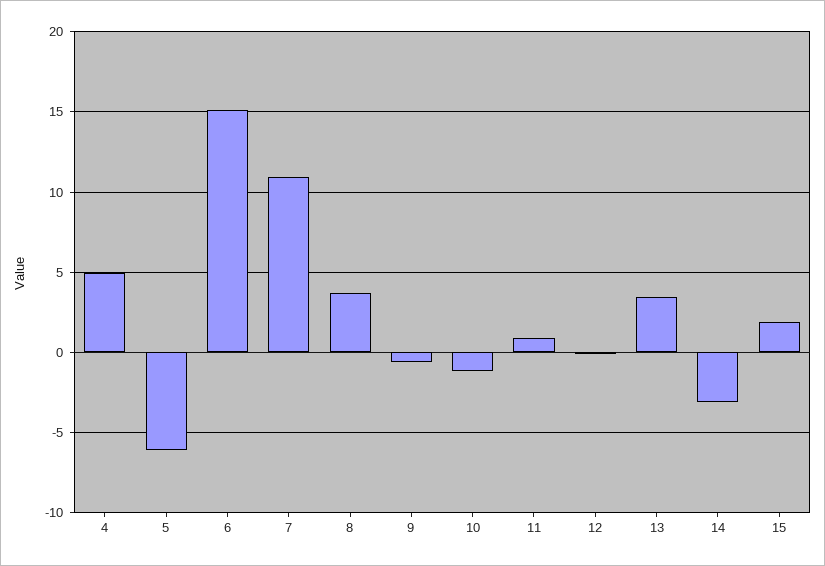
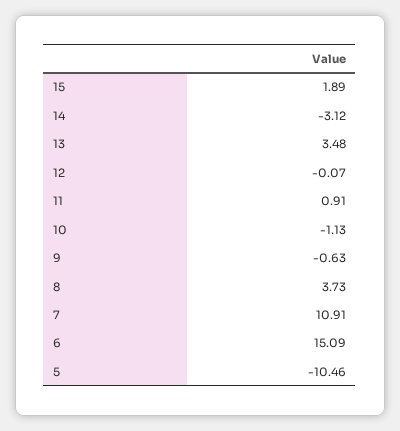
  {
-   "4": 5,
-   "5": -6,
+   "5": -10.46,
    "6": 15.09,
    "7": 10.91,
    "8": 3.73,
    "9": -0.63,
    "10": -1.13,
    "11": 0.91,
    "12": -0.07,
    "13": 3.48,
    "14": -3.12,
    "15": 1.89
  }

